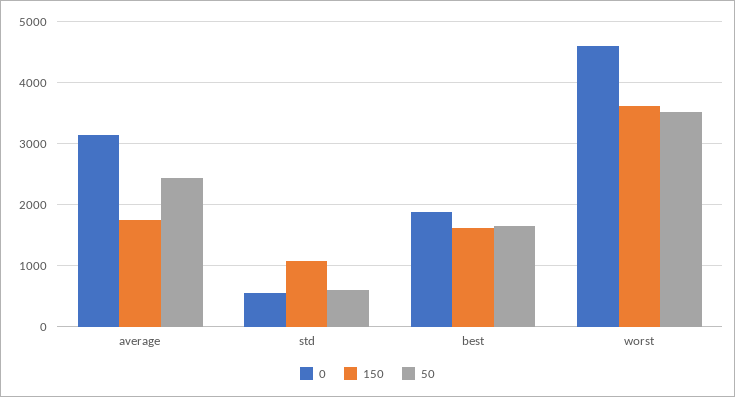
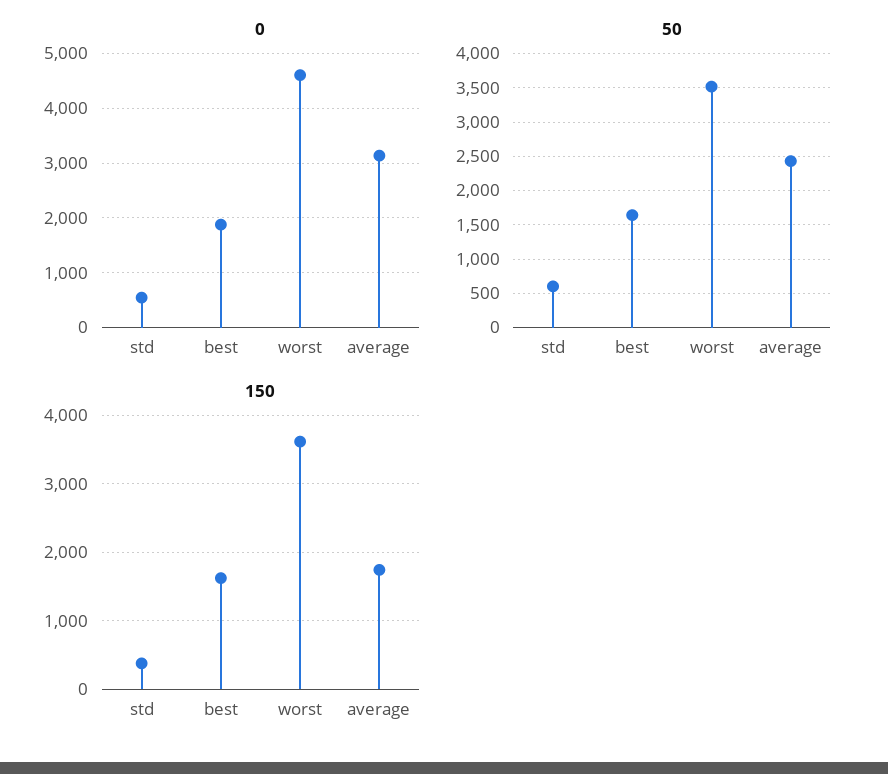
  {
    "0": {
      "average": 3100,
      "std": 500,
      "best": 1900,
      "worst": 4600
    },
    "150": {
      "average": 1700,
-     "std": 1100,
+     "std": 400,
      "best": 1600,
      "worst": 3600
    },
    "50": {
      "average": 2400,
      "std": 600,
      "best": 1600,
      "worst": 3500
    }
  }

